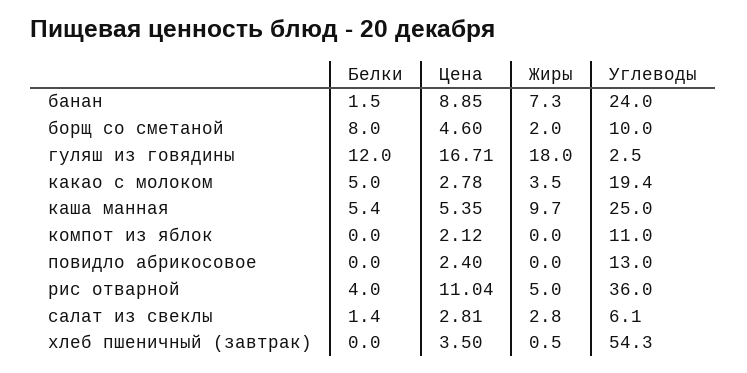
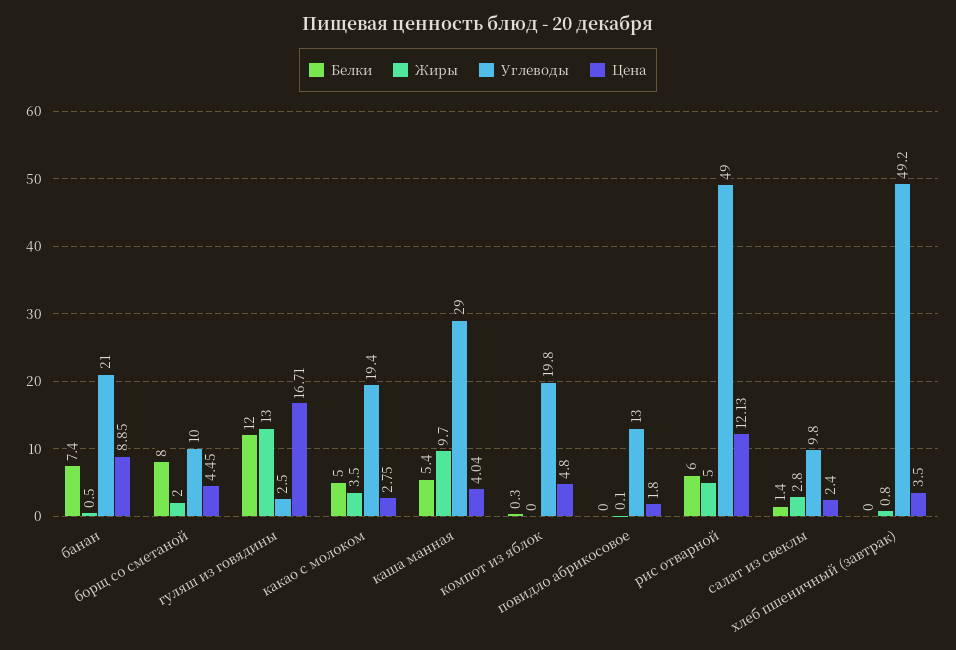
  {
    "Белки": {
-     "банан": 1.5,
+     "банан": 7.4,
      "борщ со сметаной": 8,
      "гуляш из говядины": 12,
      "какао с молоком": 5,
      "каша манная": 5.4,
-     "компот из яблок": 0,
+     "компот из яблок": 0.3,
      "повидло абрикосовое": 0,
-     "рис отварной": 4,
+     "рис отварной": 6,
      "салат из свеклы": 1.4,
      "хлеб пшеничный (завтрак)": 0
    },
    "Цена": {
      "банан": 8.85,
-     "борщ со сметаной": 4.6,
+     "борщ со сметаной": 4.45,
      "гуляш из говядины": 16.71,
-     "какао с молоком": 2.78,
+     "какао с молоком": 2.75,
-     "каша манная": 5.35,
+     "каша манная": 4.04,
-     "компот из яблок": 2.12,
+     "компот из яблок": 4.8,
-     "повидло абрикосовое": 2.4,
+     "повидло абрикосовое": 1.8,
-     "рис отварной": 11.04,
+     "рис отварной": 12.13,
-     "салат из свеклы": 2.81,
+     "салат из свеклы": 2.4,
      "хлеб пшеничный (завтрак)": 3.5
    },
    "Жиры": {
-     "банан": 7.3,
+     "банан": 0.5,
      "борщ со сметаной": 2,
-     "гуляш из говядины": 18,
+     "гуляш из говядины": 13,
      "какао с молоком": 3.5,
      "каша манная": 9.7,
      "компот из яблок": 0,
-     "повидло абрикосовое": 0,
+     "повидло абрикосовое": 0.1,
      "рис отварной": 5,
      "салат из свеклы": 2.8,
-     "хлеб пшеничный (завтрак)": 0.5
+     "хлеб пшеничный (завтрак)": 0.8
    },
    "Углеводы": {
-     "банан": 24,
+     "банан": 21,
      "борщ со сметаной": 10,
      "гуляш из говядины": 2.5,
      "какао с молоком": 19.4,
-     "каша манная": 25,
+     "каша манная": 29,
-     "компот из яблок": 11,
+     "компот из яблок": 19.8,
      "повидло абрикосовое": 13,
-     "рис отварной": 36,
+     "рис отварной": 49,
-     "салат из свеклы": 6.1,
+     "салат из свеклы": 9.8,
-     "хлеб пшеничный (завтрак)": 54.3
+     "хлеб пшеничный (завтрак)": 49.2
    }
  }

